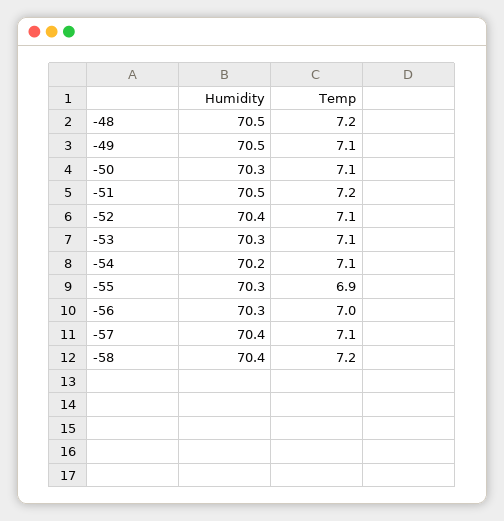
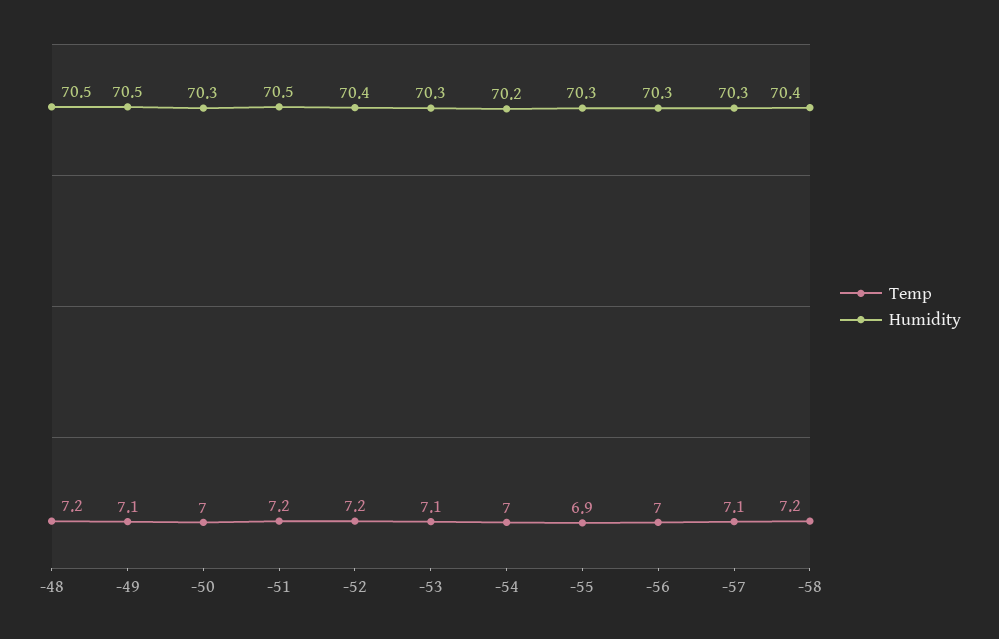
  {
    "Humidity": {
      "-48": 70.5,
      "-49": 70.5,
      "-50": 70.3,
      "-51": 70.5,
      "-52": 70.4,
      "-53": 70.3,
      "-54": 70.2,
      "-55": 70.3,
      "-56": 70.3,
-     "-57": 70.4,
+     "-57": 70.3,
      "-58": 70.4
    },
    "Temp": {
      "-48": 7.2,
      "-49": 7.1,
-     "-50": 7.1,
+     "-50": 7,
      "-51": 7.2,
-     "-52": 7.1,
+     "-52": 7.2,
      "-53": 7.1,
-     "-54": 7.1,
+     "-54": 7,
      "-55": 6.9,
      "-56": 7,
      "-57": 7.1,
      "-58": 7.2
    }
  }

